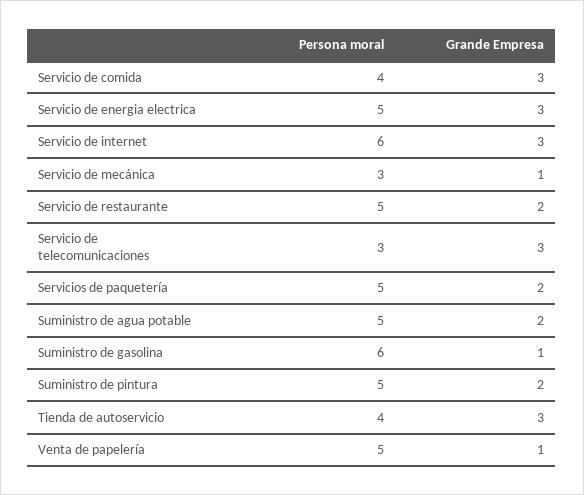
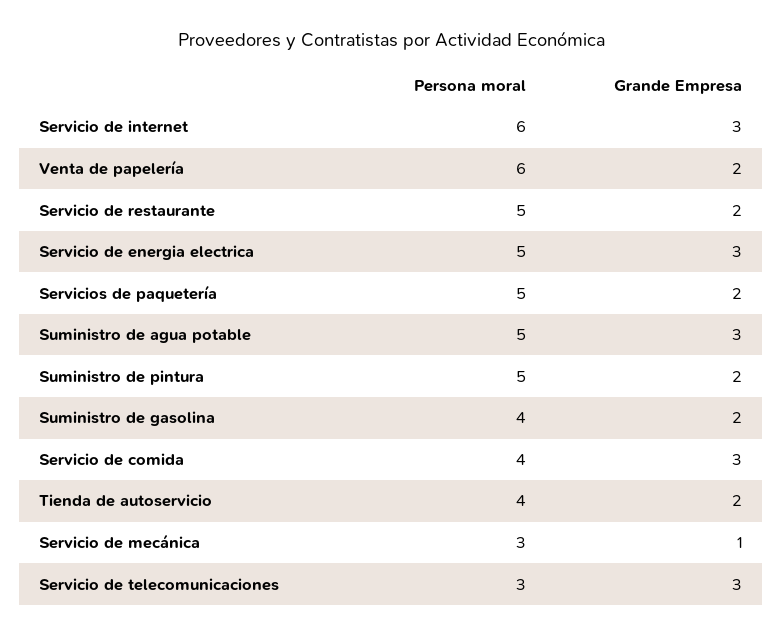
  {
    "Persona moral": {
      "Servicio de comida": 4,
      "Servicio de energia electrica": 5,
      "Servicio de internet": 6,
      "Servicio de mecánica": 3,
      "Servicio de restaurante": 5,
      "Servicio de telecomunicaciones": 3,
      "Servicios de paquetería": 5,
      "Suministro de agua potable": 5,
-     "Suministro de gasolina": 6,
+     "Suministro de gasolina": 4,
      "Suministro de pintura": 5,
      "Tienda de autoservicio": 4,
-     "Venta de papelería": 5
+     "Venta de papelería": 6
    },
    "Grande Empresa": {
      "Servicio de comida": 3,
      "Servicio de energia electrica": 3,
      "Servicio de internet": 3,
      "Servicio de mecánica": 1,
      "Servicio de restaurante": 2,
      "Servicio de telecomunicaciones": 3,
      "Servicios de paquetería": 2,
-     "Suministro de agua potable": 2,
+     "Suministro de agua potable": 3,
-     "Suministro de gasolina": 1,
+     "Suministro de gasolina": 2,
      "Suministro de pintura": 2,
-     "Tienda de autoservicio": 3,
+     "Tienda de autoservicio": 2,
-     "Venta de papelería": 1
+     "Venta de papelería": 2
    }
  }

